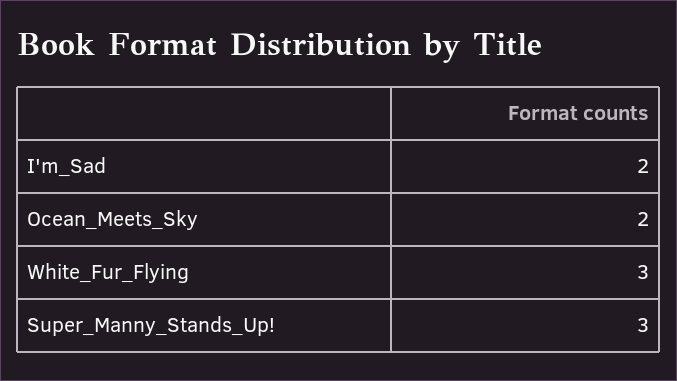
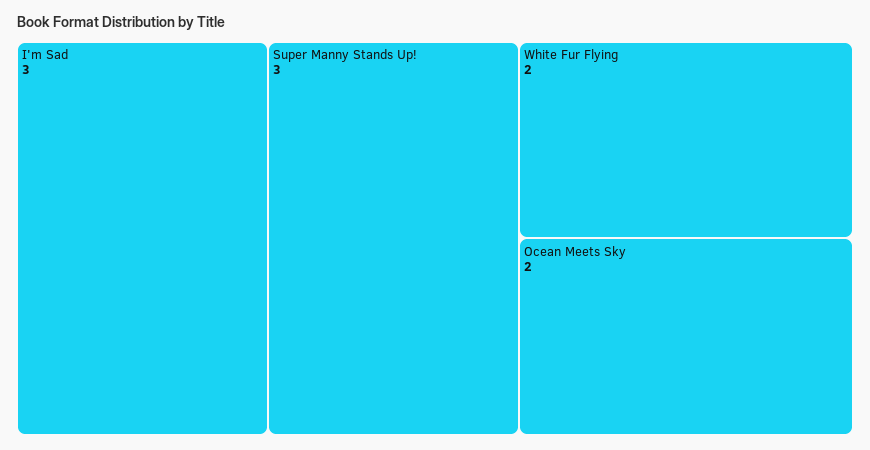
  {
-   "I'm_Sad": 2,
+   "I'm_Sad": 3,
    "Ocean_Meets_Sky": 2,
-   "White_Fur_Flying": 3,
+   "White_Fur_Flying": 2,
    "Super_Manny_Stands_Up!": 3
  }

